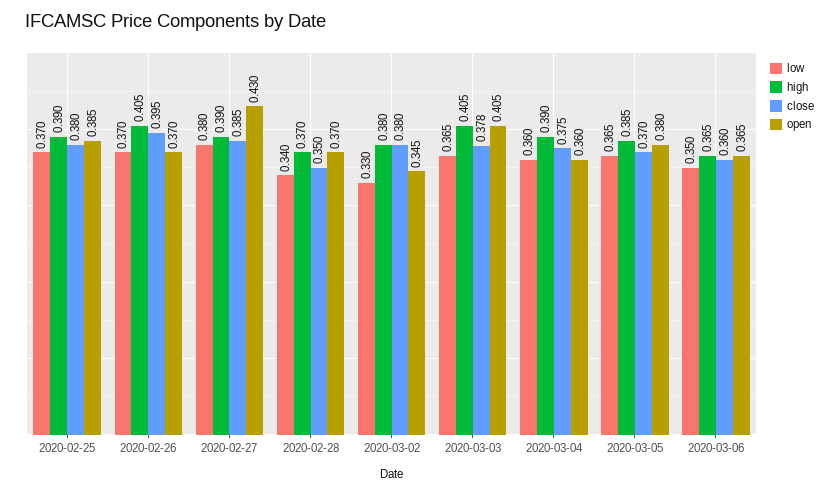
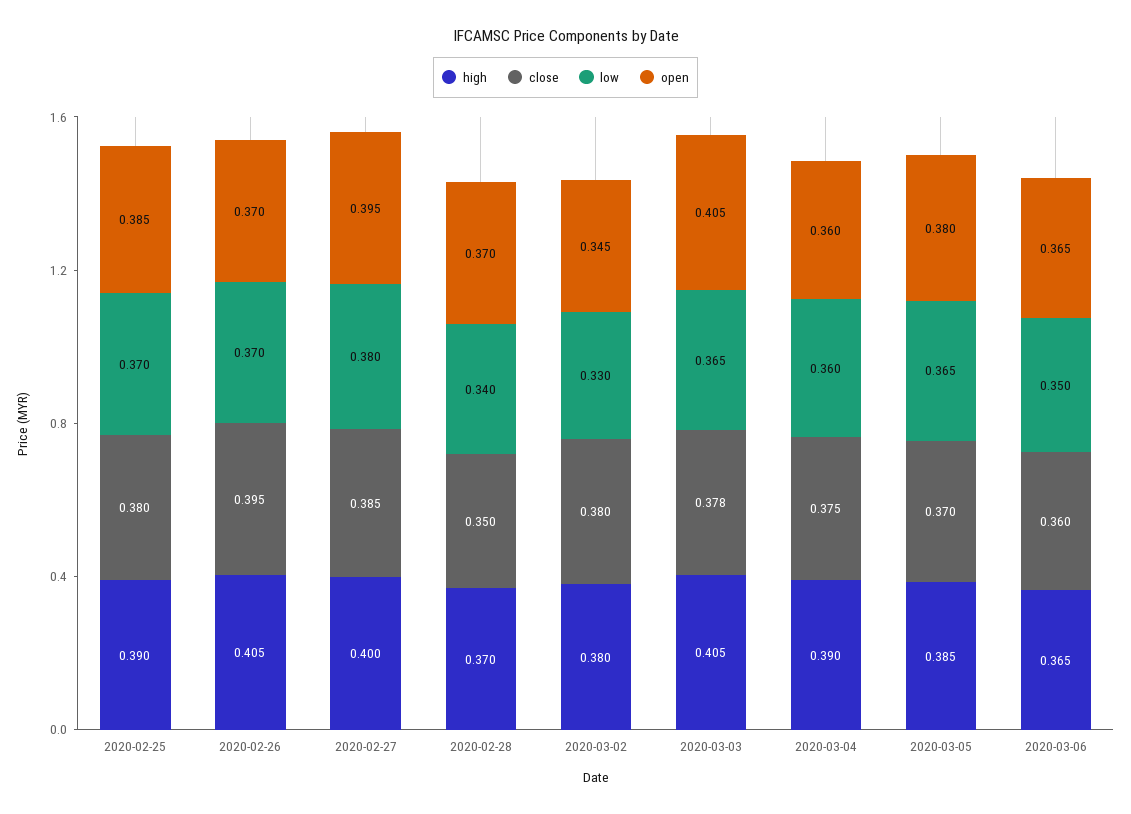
  {
    "low": {
      "2020-02-25": 0.37,
      "2020-02-26": 0.37,
      "2020-02-27": 0.38,
      "2020-02-28": 0.34,
      "2020-03-02": 0.33,
      "2020-03-03": 0.365,
      "2020-03-04": 0.36,
      "2020-03-05": 0.365,
      "2020-03-06": 0.35
    },
    "high": {
      "2020-02-25": 0.39,
      "2020-02-26": 0.405,
-     "2020-02-27": 0.39,
+     "2020-02-27": 0.4,
      "2020-02-28": 0.37,
      "2020-03-02": 0.38,
      "2020-03-03": 0.405,
      "2020-03-04": 0.39,
      "2020-03-05": 0.385,
      "2020-03-06": 0.365
    },
    "close": {
      "2020-02-25": 0.38,
      "2020-02-26": 0.395,
      "2020-02-27": 0.385,
      "2020-02-28": 0.35,
      "2020-03-02": 0.38,
      "2020-03-03": 0.378,
      "2020-03-04": 0.375,
      "2020-03-05": 0.37,
      "2020-03-06": 0.36
    },
    "open": {
      "2020-02-25": 0.385,
      "2020-02-26": 0.37,
-     "2020-02-27": 0.43,
+     "2020-02-27": 0.395,
      "2020-02-28": 0.37,
      "2020-03-02": 0.345,
      "2020-03-03": 0.405,
      "2020-03-04": 0.36,
      "2020-03-05": 0.38,
      "2020-03-06": 0.365
    }
  }

